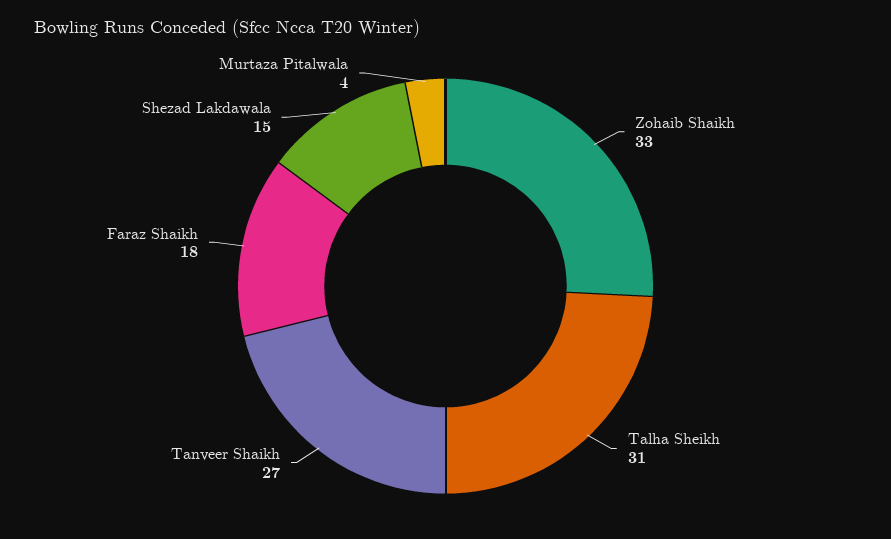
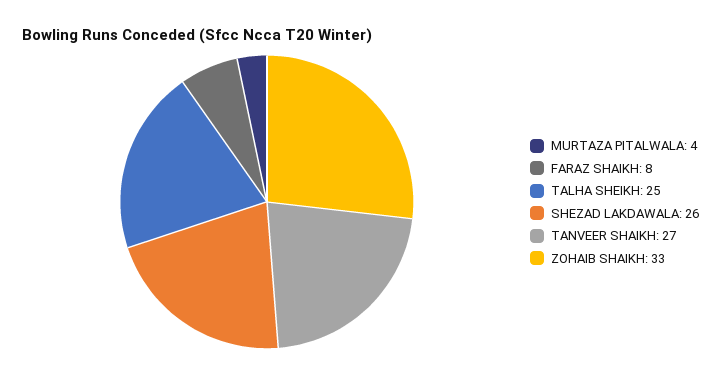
  {
    "Zohaib Shaikh": 33,
-   "Talha Sheikh": 31,
+   "Talha Sheikh": 25,
    "Tanveer Shaikh": 27,
-   "Faraz Shaikh": 18,
+   "Faraz Shaikh": 8,
-   "Shezad Lakdawala": 15,
+   "Shezad Lakdawala": 26,
    "Murtaza Pitalwala": 4
  }

